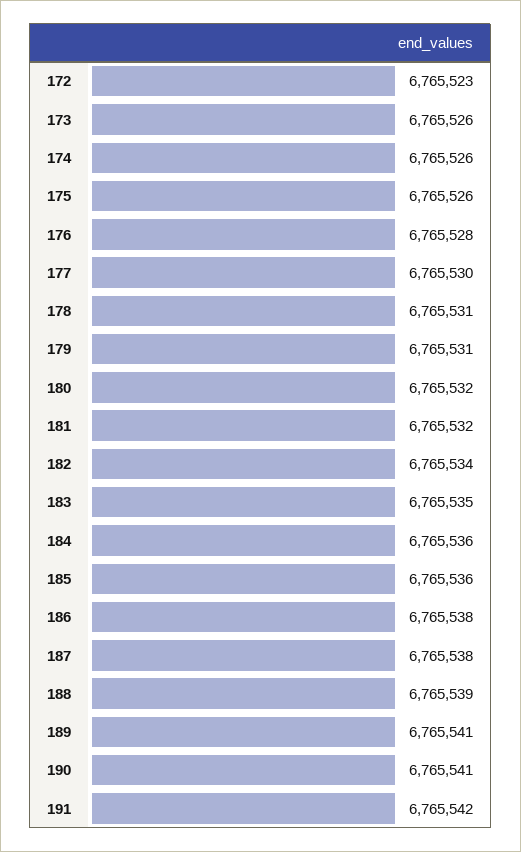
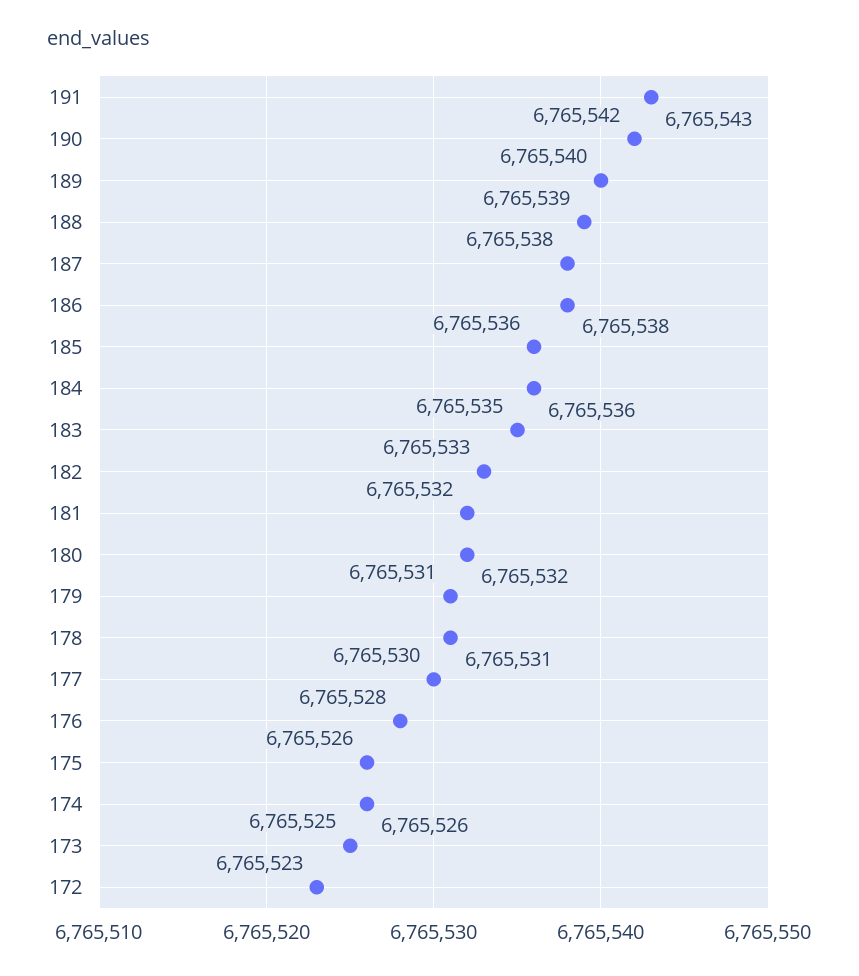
  {
    "172": 6765523,
-   "173": 6765526,
+   "173": 6765525,
    "174": 6765526,
    "175": 6765526,
    "176": 6765528,
    "177": 6765530,
    "178": 6765531,
    "179": 6765531,
    "180": 6765532,
    "181": 6765532,
-   "182": 6765534,
+   "182": 6765533,
    "183": 6765535,
    "184": 6765536,
    "185": 6765536,
    "186": 6765538,
    "187": 6765538,
    "188": 6765539,
-   "189": 6765541,
+   "189": 6765540,
-   "190": 6765541,
+   "190": 6765542,
-   "191": 6765542
+   "191": 6765543
  }

